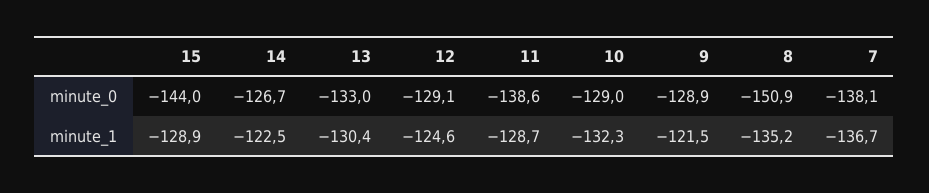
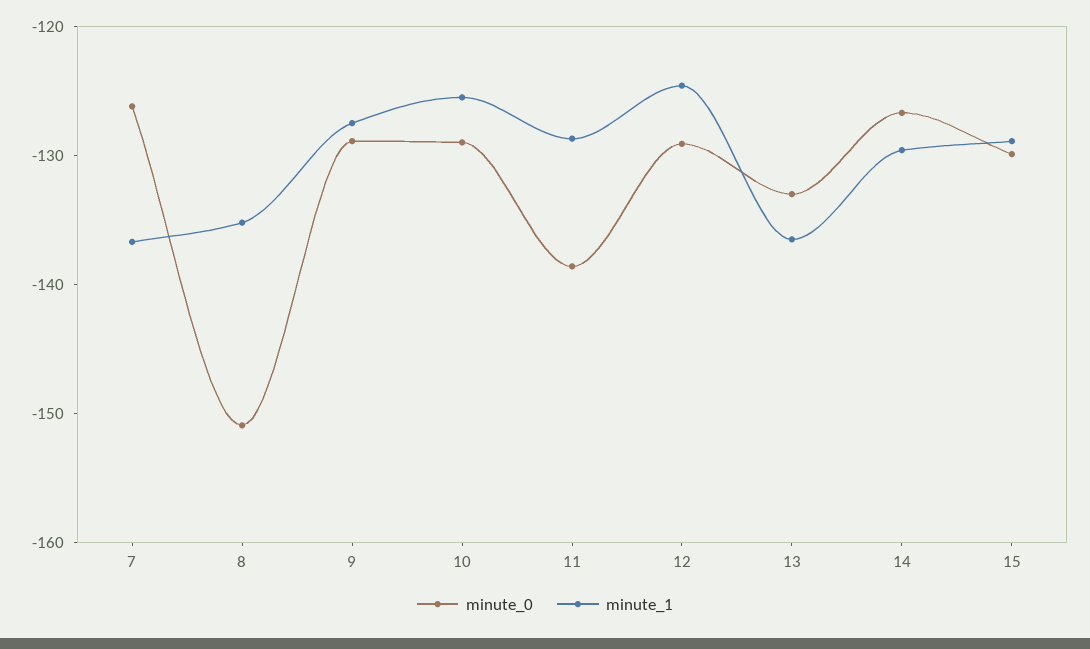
  {
    "minute_0": {
-     "15": -144,
+     "15": -130,
      "14": -126.7,
      "13": -133,
      "12": -129.1,
      "11": -138.6,
      "10": -129,
      "9": -128.9,
      "8": -150.9,
-     "7": -138.1
+     "7": -126
    },
    "minute_1": {
      "15": -128.9,
-     "14": -122.5,
+     "14": -130,
-     "13": -130.4,
+     "13": -136,
      "12": -124.6,
      "11": -128.7,
-     "10": -132.3,
+     "10": -126,
-     "9": -121.5,
+     "9": -128,
      "8": -135.2,
      "7": -136.7
    }
  }

